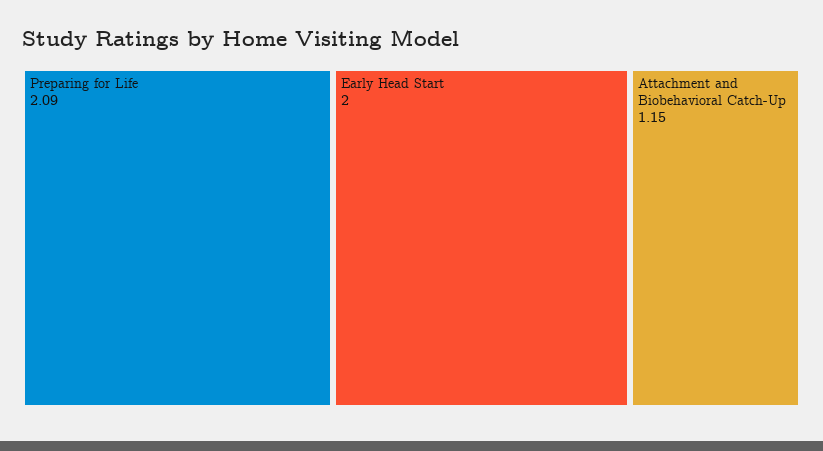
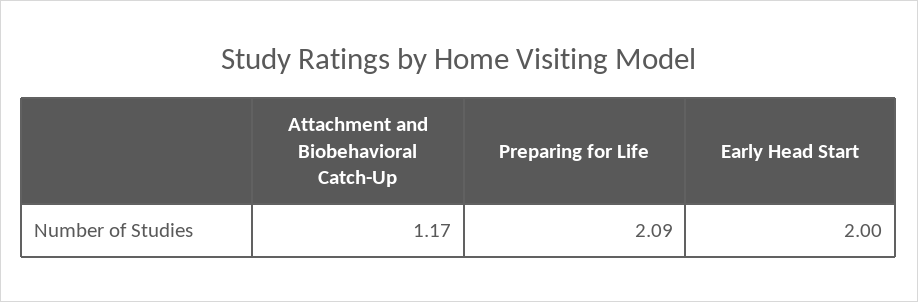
  {
    "Preparing for Life": 2.09,
    "Early Head Start": 2,
-   "Attachment and Biobehavioral Catch-Up": 1.15
+   "Attachment and Biobehavioral Catch-Up": 1.17
  }

